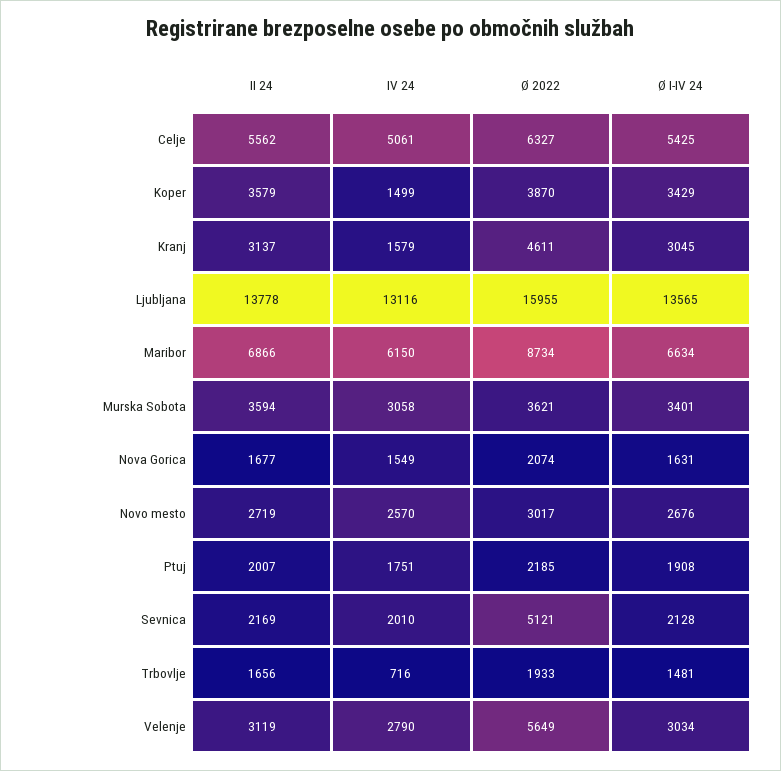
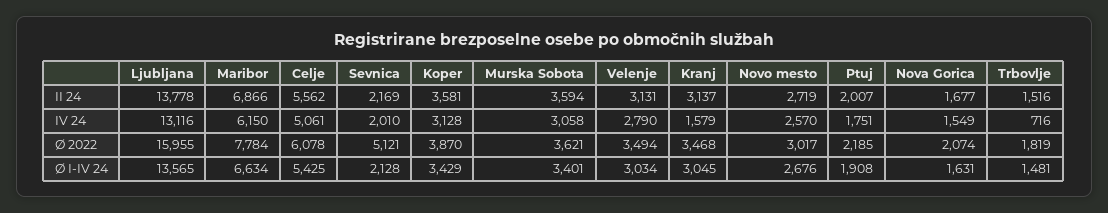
  {
    "II 24": {
      "Celje": 5562,
-     "Koper": 3579,
+     "Koper": 3581,
      "Kranj": 3137,
      "Ljubljana": 13778,
      "Maribor": 6866,
      "Murska Sobota": 3594,
      "Nova Gorica": 1677,
      "Novo mesto": 2719,
      "Ptuj": 2007,
      "Sevnica": 2169,
-     "Trbovlje": 1656,
+     "Trbovlje": 1516,
-     "Velenje": 3119
+     "Velenje": 3131
    },
    "IV 24": {
      "Celje": 5061,
-     "Koper": 1499,
+     "Koper": 3128,
      "Kranj": 1579,
      "Ljubljana": 13116,
      "Maribor": 6150,
      "Murska Sobota": 3058,
      "Nova Gorica": 1549,
      "Novo mesto": 2570,
      "Ptuj": 1751,
      "Sevnica": 2010,
      "Trbovlje": 716,
      "Velenje": 2790
    },
    "Ø 2022": {
-     "Celje": 6327,
+     "Celje": 6078,
      "Koper": 3870,
-     "Kranj": 4611,
+     "Kranj": 3468,
      "Ljubljana": 15955,
-     "Maribor": 8734,
+     "Maribor": 7784,
      "Murska Sobota": 3621,
      "Nova Gorica": 2074,
      "Novo mesto": 3017,
      "Ptuj": 2185,
      "Sevnica": 5121,
-     "Trbovlje": 1933,
+     "Trbovlje": 1819,
-     "Velenje": 5649
+     "Velenje": 3494
    },
    "Ø I-IV 24": {
      "Celje": 5425,
      "Koper": 3429,
      "Kranj": 3045,
      "Ljubljana": 13565,
      "Maribor": 6634,
      "Murska Sobota": 3401,
      "Nova Gorica": 1631,
      "Novo mesto": 2676,
      "Ptuj": 1908,
      "Sevnica": 2128,
      "Trbovlje": 1481,
      "Velenje": 3034
    }
  }

